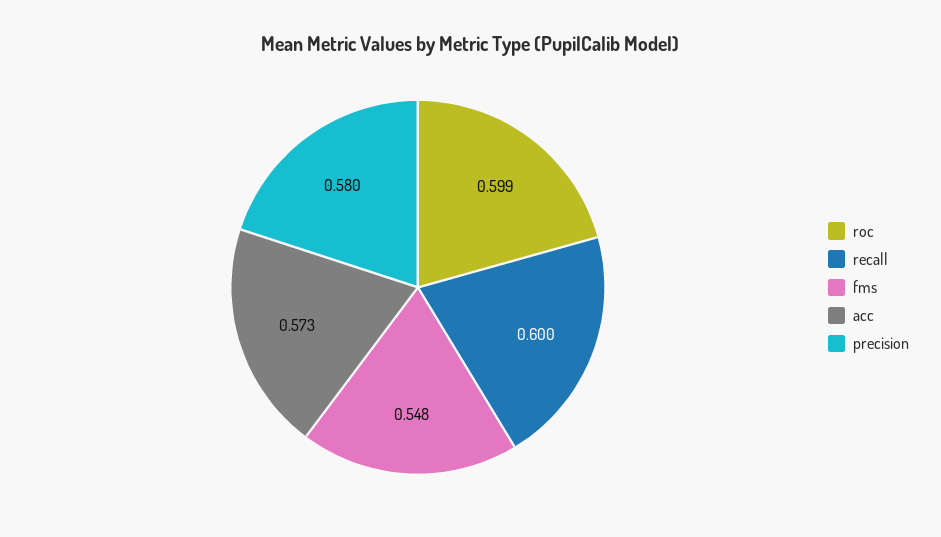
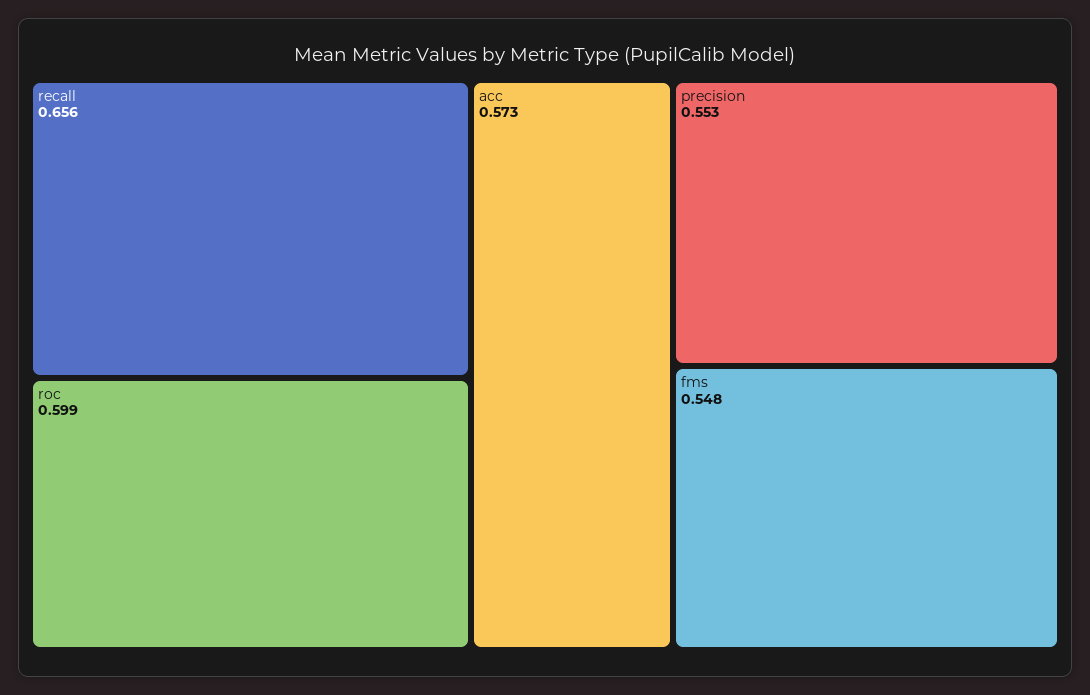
  {
    "roc": 0.599,
-   "recall": 0.6,
+   "recall": 0.656,
    "fms": 0.548,
    "acc": 0.573,
-   "precision": 0.58
+   "precision": 0.553
  }

